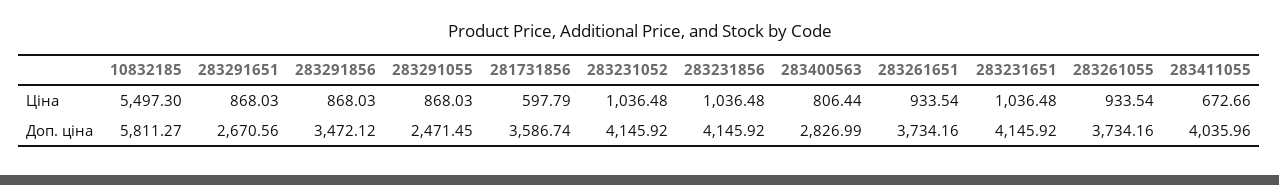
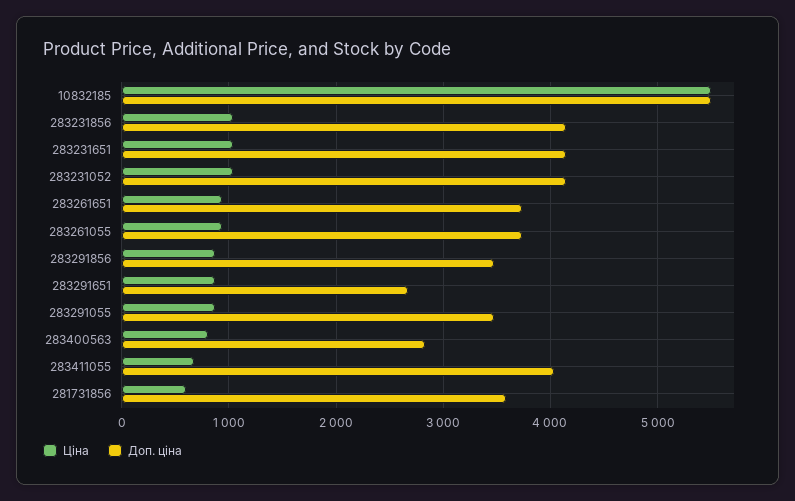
  {
    "Ціна": {
      "10832185": 5497.3,
      "283291651": 868.03,
      "283291856": 868.03,
      "283291055": 868.03,
      "281731856": 597.79,
      "283231052": 1036.48,
      "283231856": 1036.48,
      "283400563": 806.44,
      "283261651": 933.54,
      "283231651": 1036.48,
      "283261055": 933.54,
      "283411055": 672.66
    },
    "Доп. ціна": {
-     "10832185": 5811.27,
+     "10832185": 5500,
      "283291651": 2670.56,
      "283291856": 3472.12,
-     "283291055": 2471.45,
+     "283291055": 3500,
      "281731856": 3586.74,
      "283231052": 4145.92,
      "283231856": 4145.92,
      "283400563": 2826.99,
      "283261651": 3734.16,
      "283231651": 4145.92,
      "283261055": 3734.16,
      "283411055": 4035.96
    }
  }

